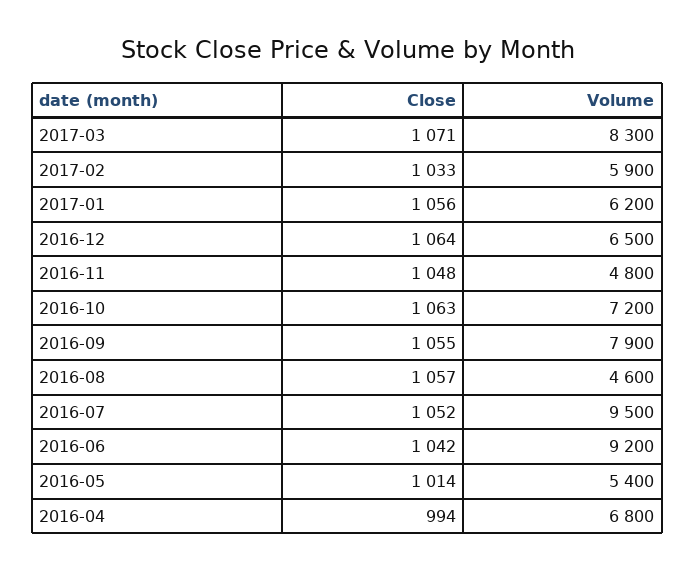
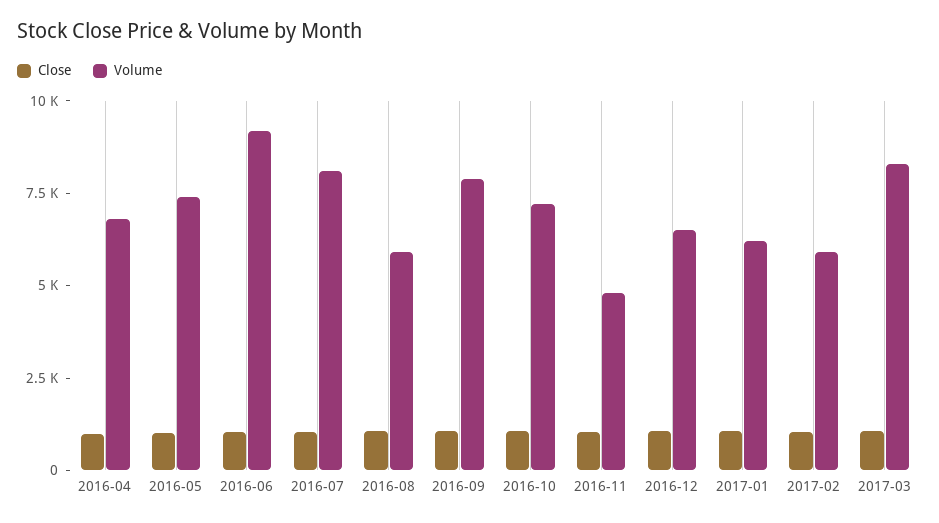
  {
    "Close": {
      "2017-03": 1071,
      "2017-02": 1033,
      "2017-01": 1056,
      "2016-12": 1064,
      "2016-11": 1048,
      "2016-10": 1063,
      "2016-09": 1055,
      "2016-08": 1057,
      "2016-07": 1052,
      "2016-06": 1042,
      "2016-05": 1014,
      "2016-04": 994
    },
    "Volume": {
      "2017-03": 8300,
      "2017-02": 5900,
      "2017-01": 6200,
      "2016-12": 6500,
      "2016-11": 4800,
      "2016-10": 7200,
      "2016-09": 7900,
-     "2016-08": 4600,
+     "2016-08": 6000,
-     "2016-07": 9500,
+     "2016-07": 8000,
      "2016-06": 9200,
-     "2016-05": 5400,
+     "2016-05": 7500,
      "2016-04": 6800
    }
  }

